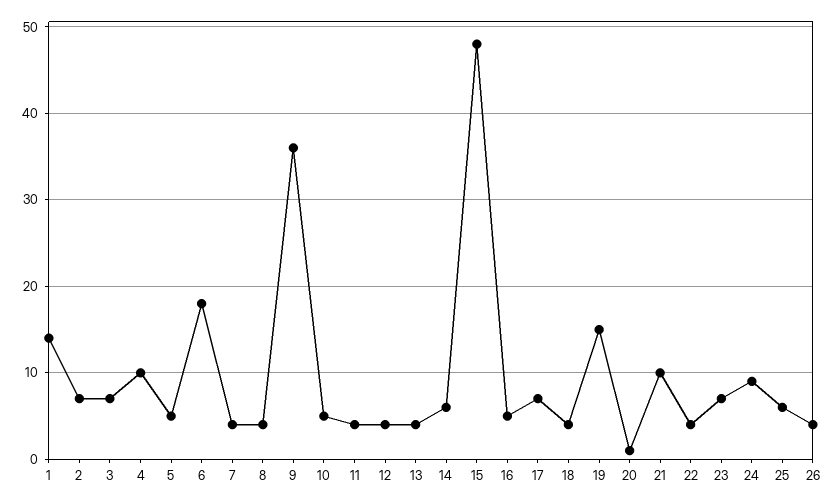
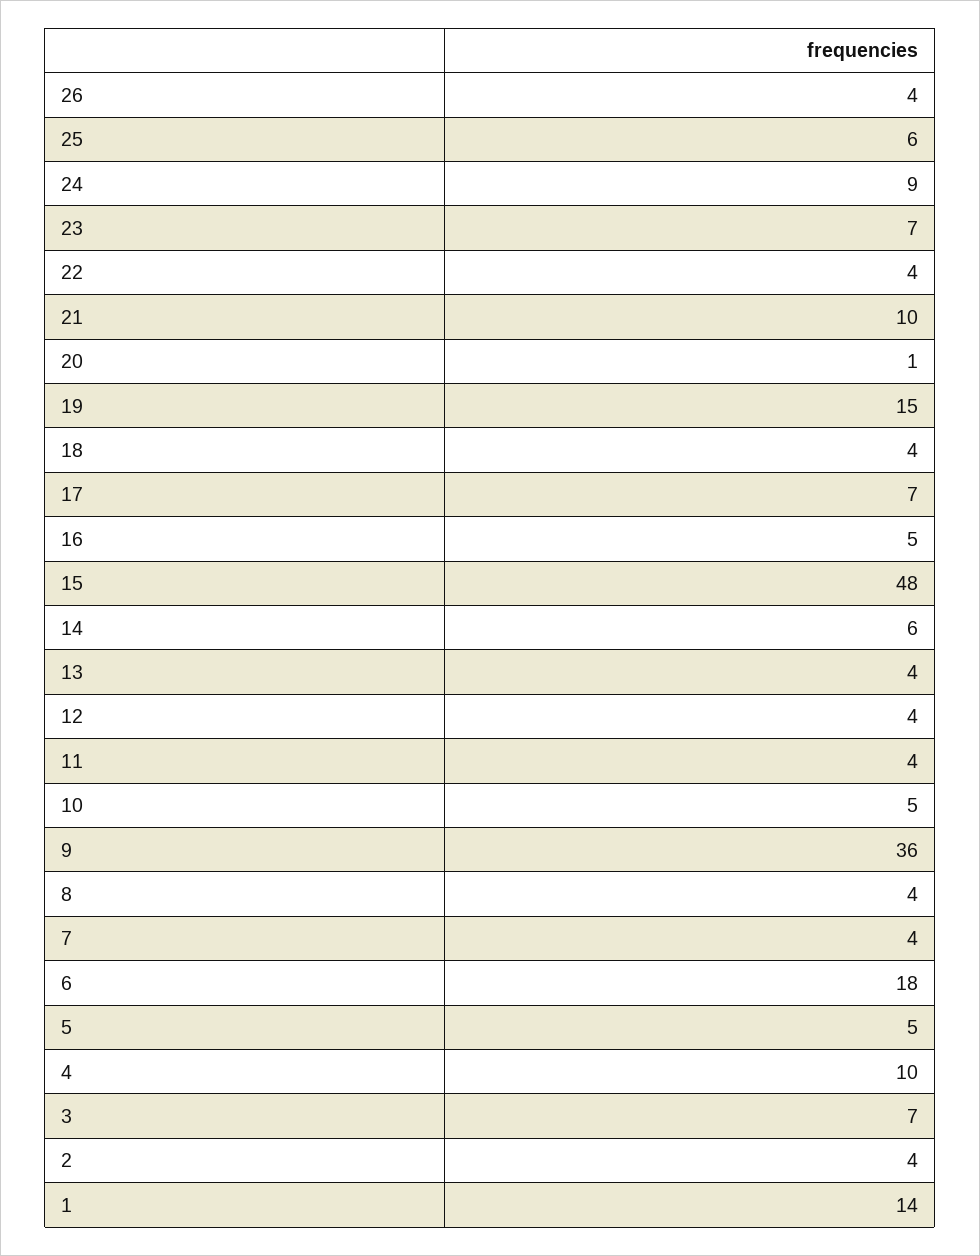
  {
    "1": 14,
-   "2": 7,
+   "2": 4,
    "3": 7,
    "4": 10,
    "5": 5,
    "6": 18,
    "7": 4,
    "8": 4,
    "9": 36,
    "10": 5,
    "11": 4,
    "12": 4,
    "13": 4,
    "14": 6,
    "15": 48,
    "16": 5,
    "17": 7,
    "18": 4,
    "19": 15,
    "20": 1,
    "21": 10,
    "22": 4,
    "23": 7,
    "24": 9,
    "25": 6,
    "26": 4
  }

